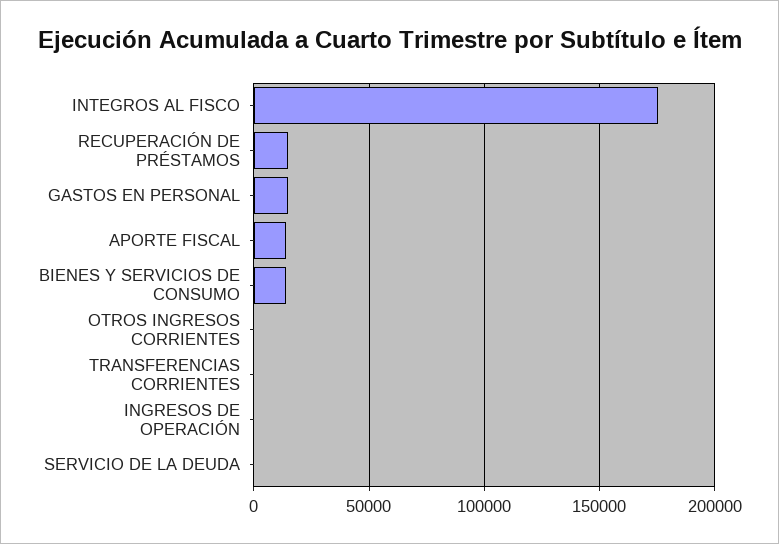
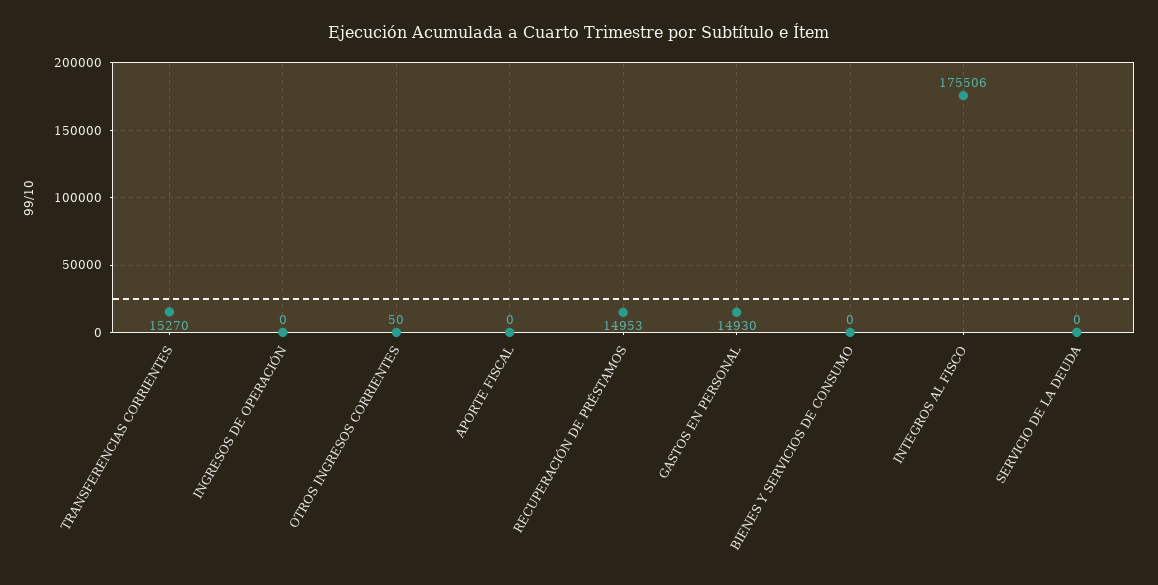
  {
    "INTEGROS AL FISCO": 175506,
    "RECUPERACIÓN DE PRÉSTAMOS": 14953,
    "GASTOS EN PERSONAL": 14930,
-   "APORTE FISCAL": 15000,
+   "APORTE FISCAL": 0,
-   "BIENES Y SERVICIOS DE CONSUMO": 15000,
+   "BIENES Y SERVICIOS DE CONSUMO": 0,
    "OTROS INGRESOS CORRIENTES": 50,
-   "TRANSFERENCIAS CORRIENTES": 0,
+   "TRANSFERENCIAS CORRIENTES": 15270,
    "INGRESOS DE OPERACIÓN": 0,
    "SERVICIO DE LA DEUDA": 0
  }

